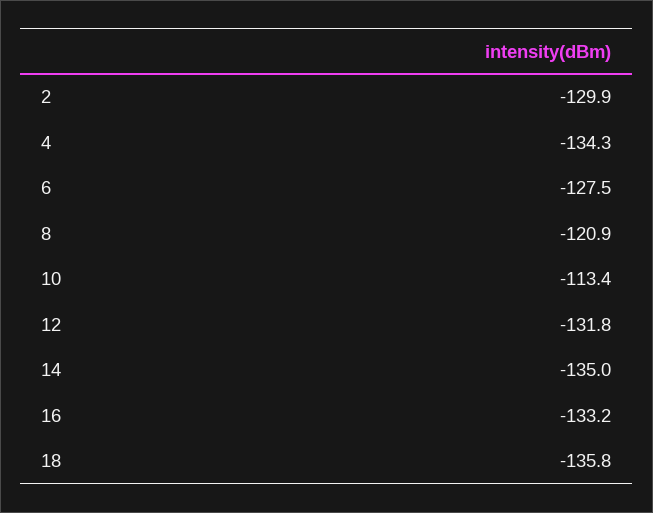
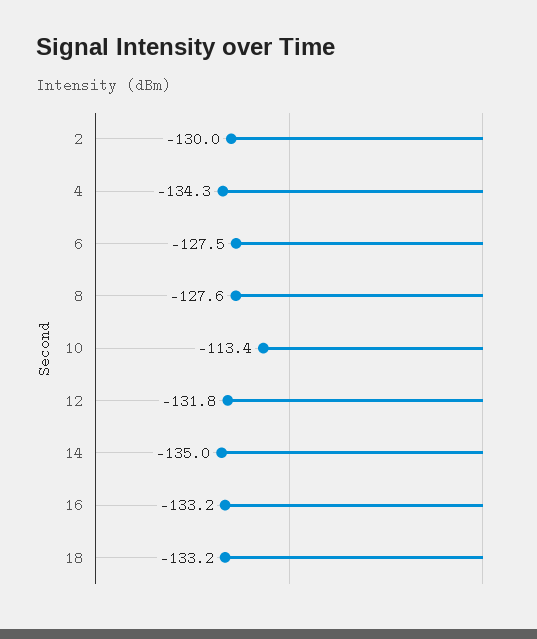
  {
-   "2": -129.9,
+   "2": -130,
    "4": -134.3,
    "6": -127.5,
-   "8": -120.9,
+   "8": -127.6,
    "10": -113.4,
    "12": -131.8,
    "14": -135,
    "16": -133.2,
-   "18": -135.8
+   "18": -133.2
  }

